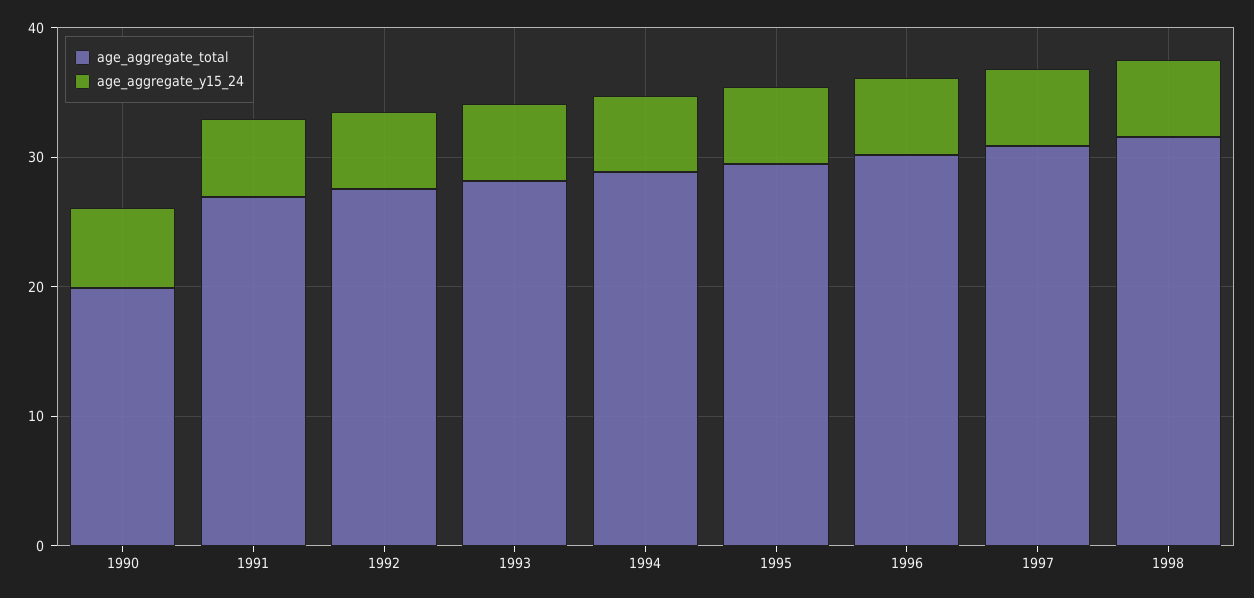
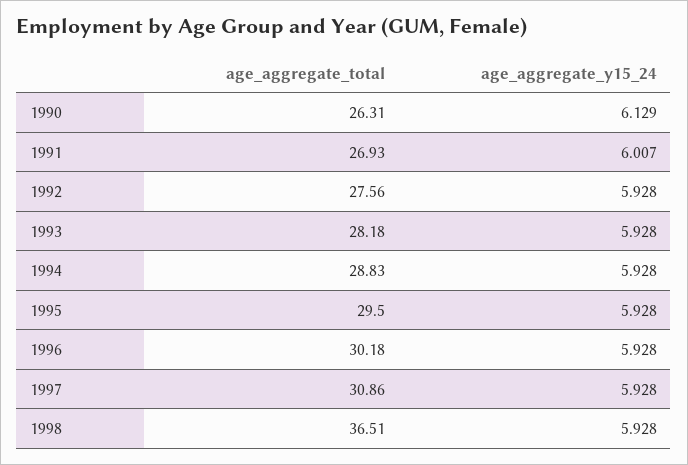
  {
    "age_aggregate_total": {
-     "1990": 20,
+     "1990": 26.31,
      "1991": 26.93,
      "1992": 27.56,
      "1993": 28.18,
      "1994": 28.83,
      "1995": 29.5,
      "1996": 30.18,
      "1997": 30.86,
-     "1998": 32
+     "1998": 36.51
    },
    "age_aggregate_y15_24": {
      "1990": 6.129,
      "1991": 6.007,
      "1992": 5.928,
      "1993": 5.928,
      "1994": 5.928,
      "1995": 5.928,
      "1996": 5.928,
      "1997": 5.928,
      "1998": 5.928
    }
  }

